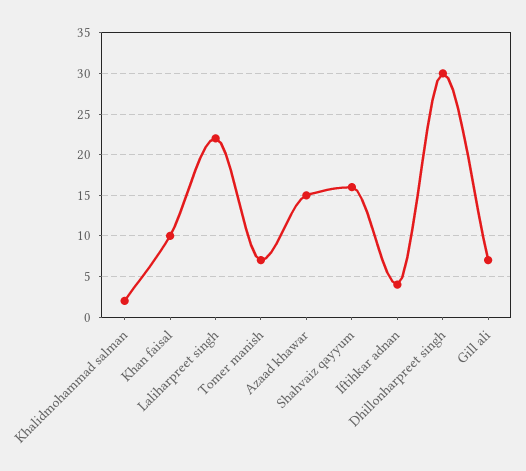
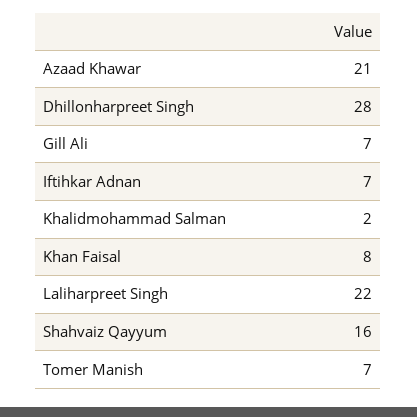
  {
    "Khalidmohammad salman": 2,
-   "Khan faisal": 10,
+   "Khan faisal": 8,
    "Laliharpreet singh": 22,
    "Tomer manish": 7,
-   "Azaad khawar": 15,
+   "Azaad khawar": 21,
    "Shahvaiz qayyum": 16,
-   "Iftihkar adnan": 4,
+   "Iftihkar adnan": 7,
-   "Dhillonharpreet singh": 30,
+   "Dhillonharpreet singh": 28,
    "Gill ali": 7
  }

